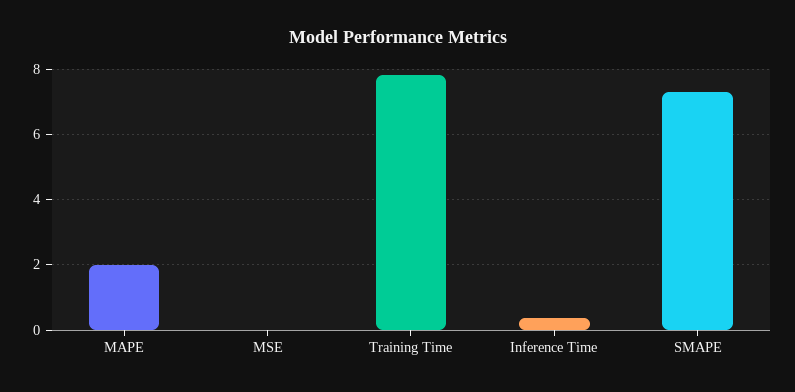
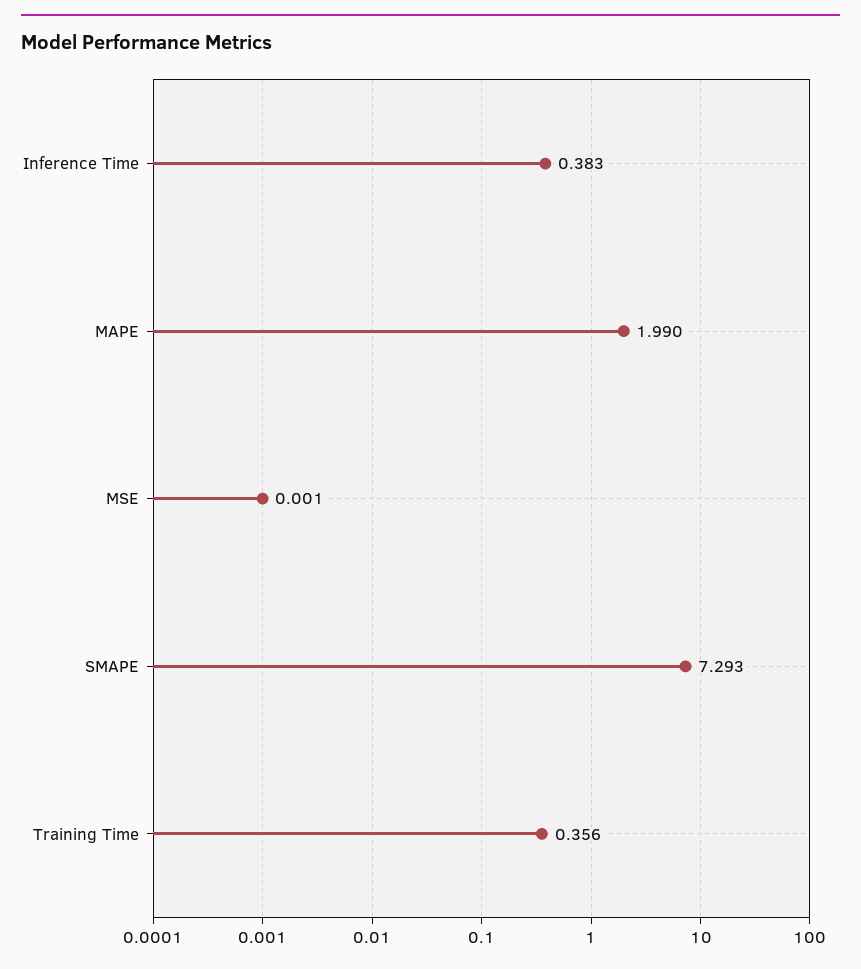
  {
    "MAPE": 1.99,
    "MSE": 0.001,
-   "Training Time": 7.8,
+   "Training Time": 0.356,
    "Inference Time": 0.383,
    "SMAPE": 7.293
  }

